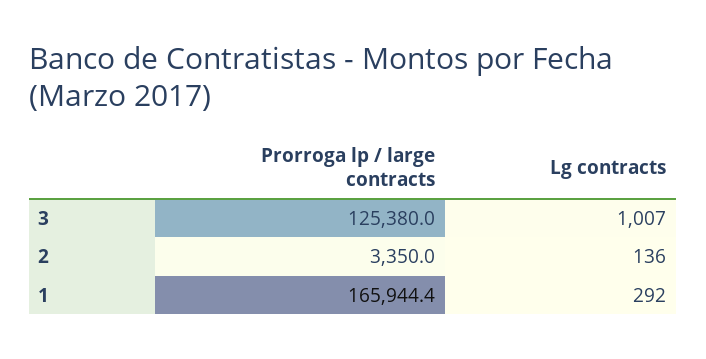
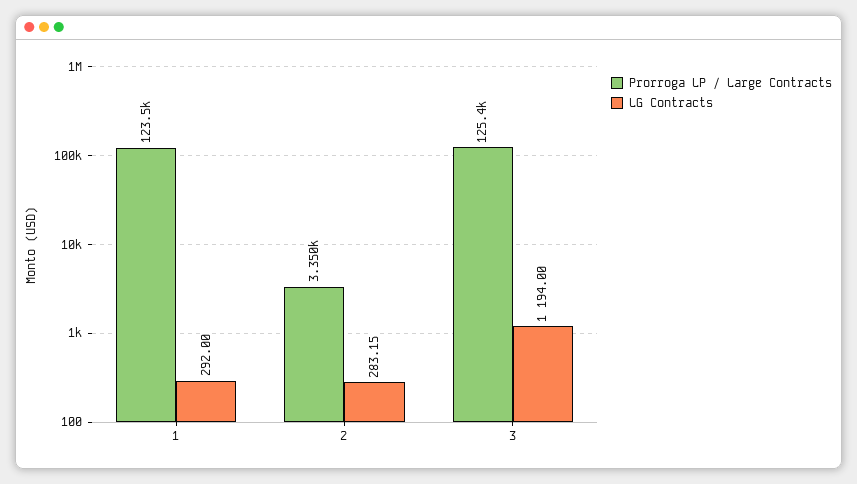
  {
    "Prorroga lp / large contracts": {
      "3": 125380,
      "2": 3350,
-     "1": 165944.4
+     "1": 123500
    },
    "Lg contracts": {
-     "3": 1007,
+     "3": 1194,
-     "2": 136,
+     "2": 283.15,
      "1": 292
    }
  }

